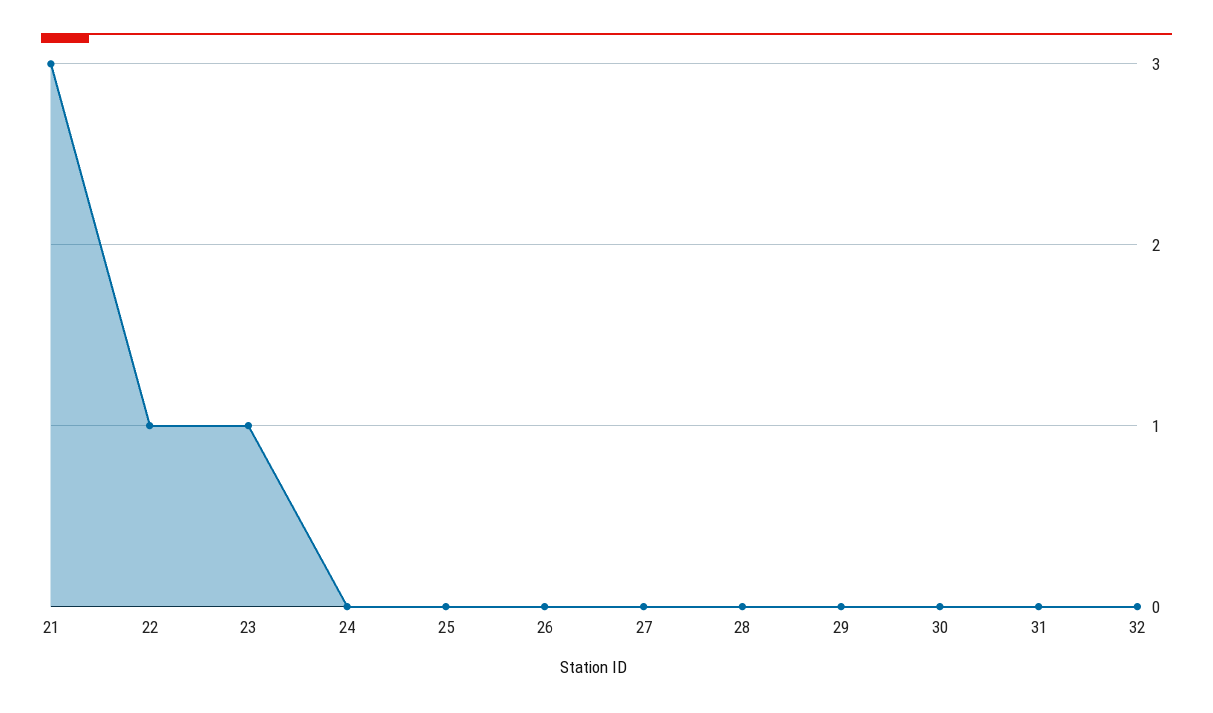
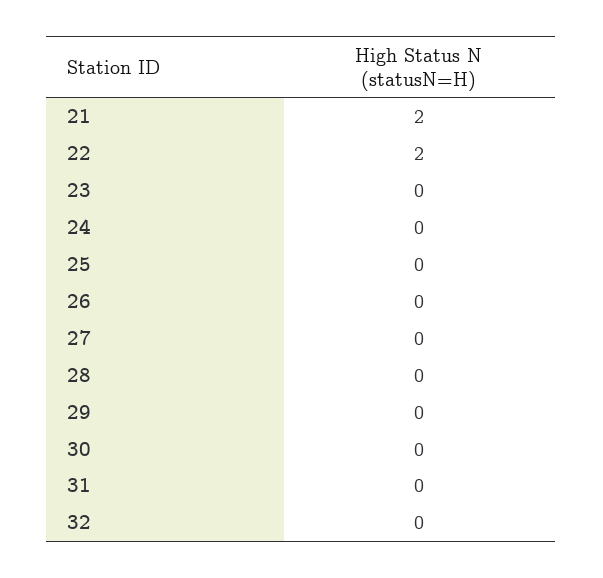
  {
-   "21": 3,
+   "21": 2,
-   "22": 1,
+   "22": 2,
-   "23": 1,
+   "23": 0,
    "24": 0,
    "25": 0,
    "26": 0,
    "27": 0,
    "28": 0,
    "29": 0,
    "30": 0,
    "31": 0,
    "32": 0
  }

